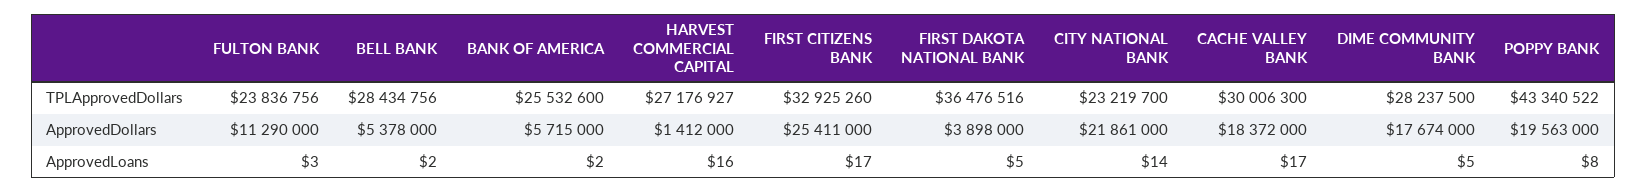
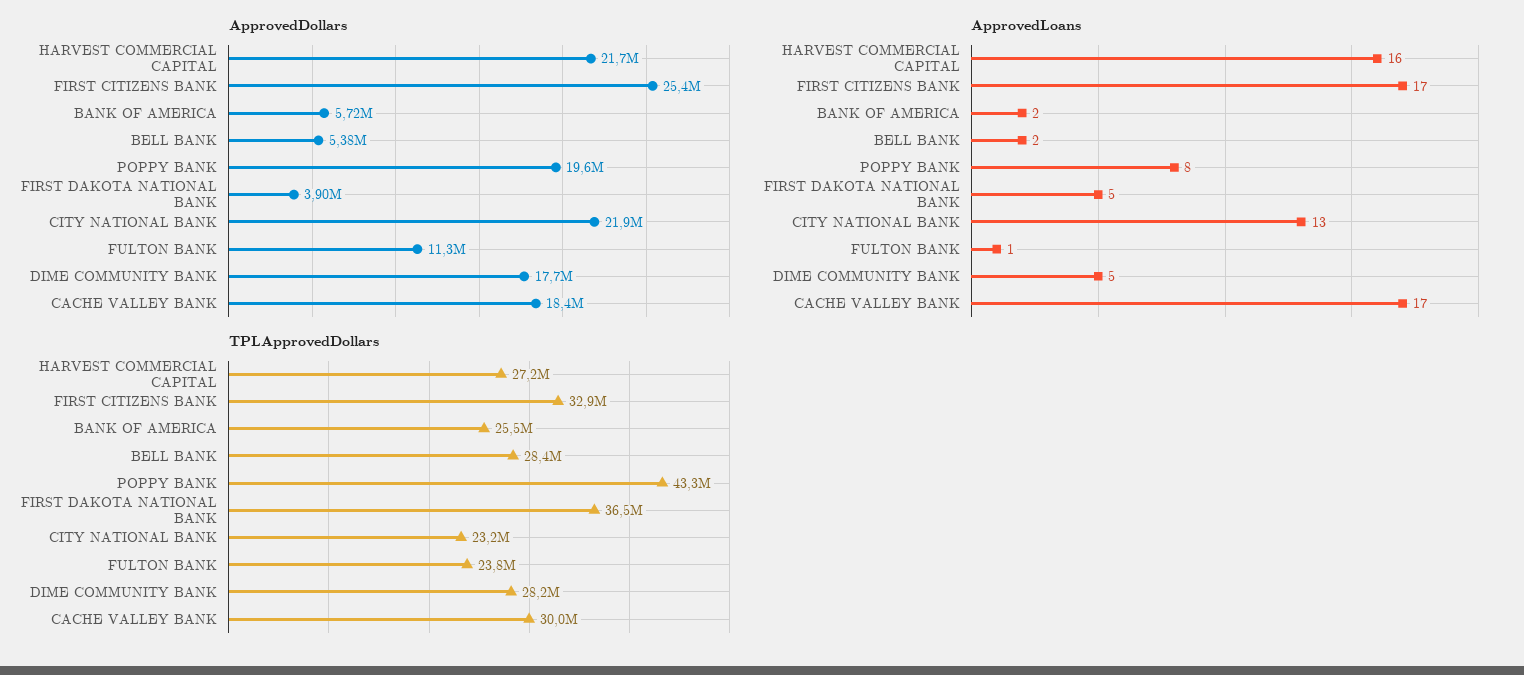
  {
    "TPLApprovedDollars": {
      "FULTON BANK": 23836756,
      "BELL BANK": 28434756,
      "BANK OF AMERICA": 25532600,
      "HARVEST COMMERCIAL CAPITAL": 27176927,
      "FIRST CITIZENS BANK": 32925260,
      "FIRST DAKOTA NATIONAL BANK": 36476516,
      "CITY NATIONAL BANK": 23219700,
      "CACHE VALLEY BANK": 30006300,
      "DIME COMMUNITY BANK": 28237500,
      "POPPY BANK": 43340522
    },
    "ApprovedDollars": {
      "FULTON BANK": 11290000,
      "BELL BANK": 5378000,
      "BANK OF AMERICA": 5715000,
-     "HARVEST COMMERCIAL CAPITAL": 1412000,
+     "HARVEST COMMERCIAL CAPITAL": 21700000,
      "FIRST CITIZENS BANK": 25411000,
      "FIRST DAKOTA NATIONAL BANK": 3898000,
      "CITY NATIONAL BANK": 21861000,
      "CACHE VALLEY BANK": 18372000,
      "DIME COMMUNITY BANK": 17674000,
      "POPPY BANK": 19563000
    },
    "ApprovedLoans": {
-     "FULTON BANK": 3,
+     "FULTON BANK": 1,
      "BELL BANK": 2,
      "BANK OF AMERICA": 2,
      "HARVEST COMMERCIAL CAPITAL": 16,
      "FIRST CITIZENS BANK": 17,
      "FIRST DAKOTA NATIONAL BANK": 5,
-     "CITY NATIONAL BANK": 14,
+     "CITY NATIONAL BANK": 13,
      "CACHE VALLEY BANK": 17,
      "DIME COMMUNITY BANK": 5,
      "POPPY BANK": 8
    }
  }

